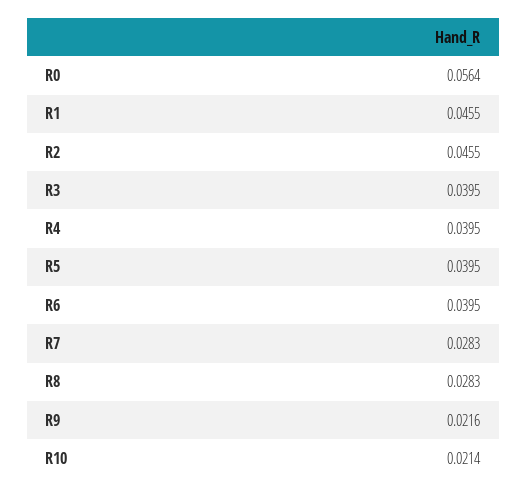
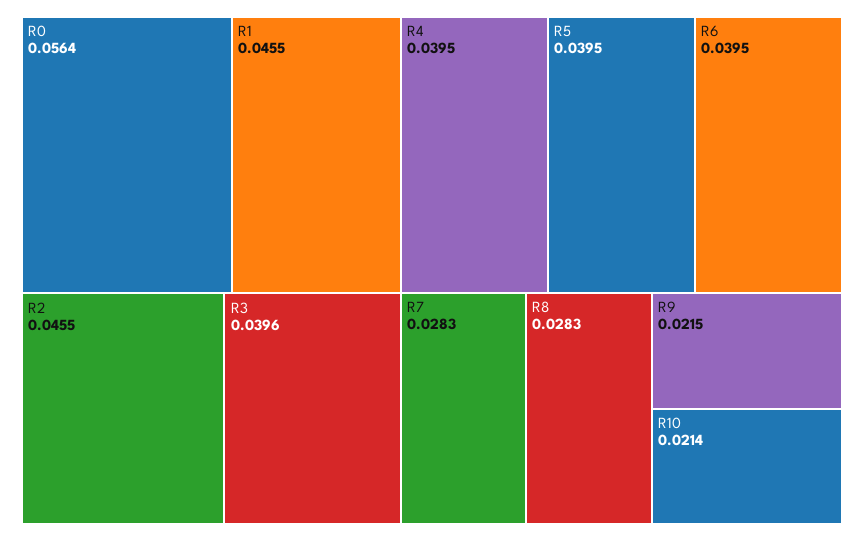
  {
    "R0": 0.0564,
    "R1": 0.0455,
    "R2": 0.0455,
-   "R3": 0.0395,
+   "R3": 0.0396,
    "R4": 0.0395,
    "R5": 0.0395,
    "R6": 0.0395,
    "R7": 0.0283,
    "R8": 0.0283,
-   "R9": 0.0216,
+   "R9": 0.0215,
    "R10": 0.0214
  }

